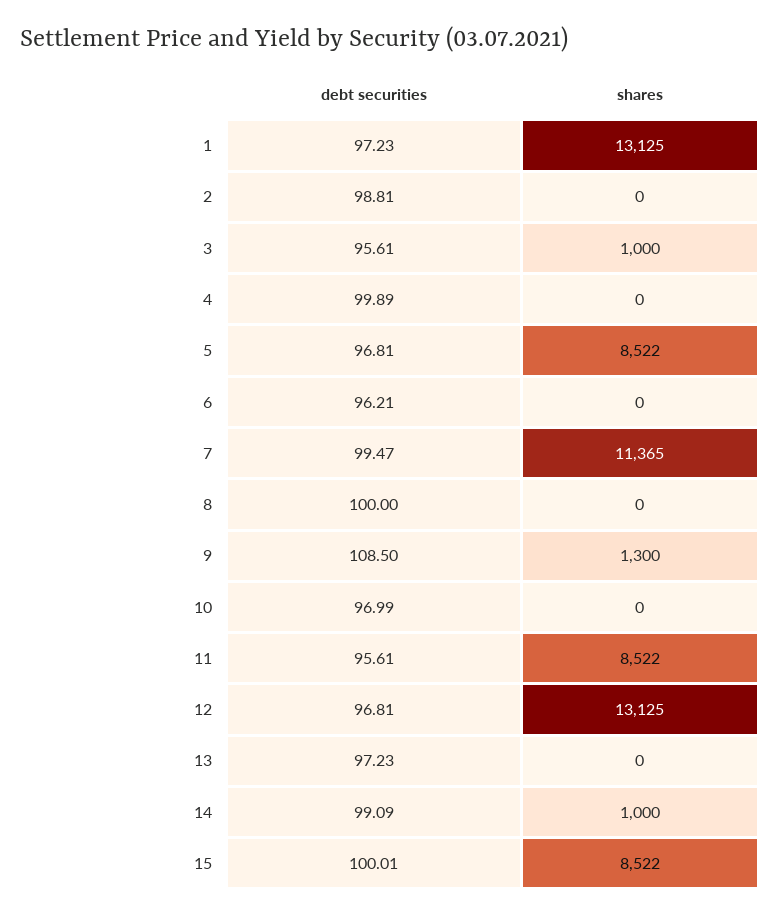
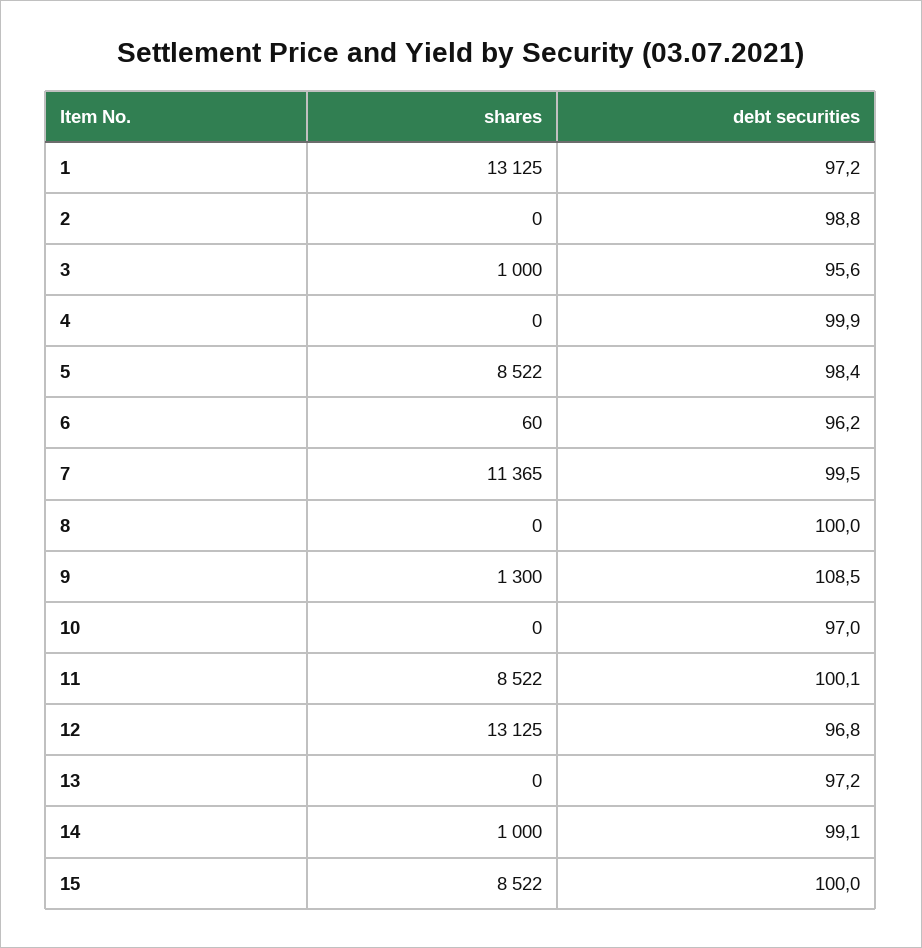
  {
    "debt securities": {
      "1": 97.23,
      "2": 98.81,
      "3": 95.61,
      "4": 99.89,
-     "5": 96.81,
+     "5": 98.4,
      "6": 96.21,
      "7": 99.47,
      "8": 100,
      "9": 108.5,
      "10": 96.99,
-     "11": 95.61,
+     "11": 100.1,
      "12": 96.81,
      "13": 97.23,
      "14": 99.09,
      "15": 100.01
    },
    "shares": {
      "1": 13125,
      "2": 0,
      "3": 1000,
      "4": 0,
      "5": 8522,
-     "6": 0,
+     "6": 60,
      "7": 11365,
      "8": 0,
      "9": 1300,
      "10": 0,
      "11": 8522,
      "12": 13125,
      "13": 0,
      "14": 1000,
      "15": 8522
    }
  }

